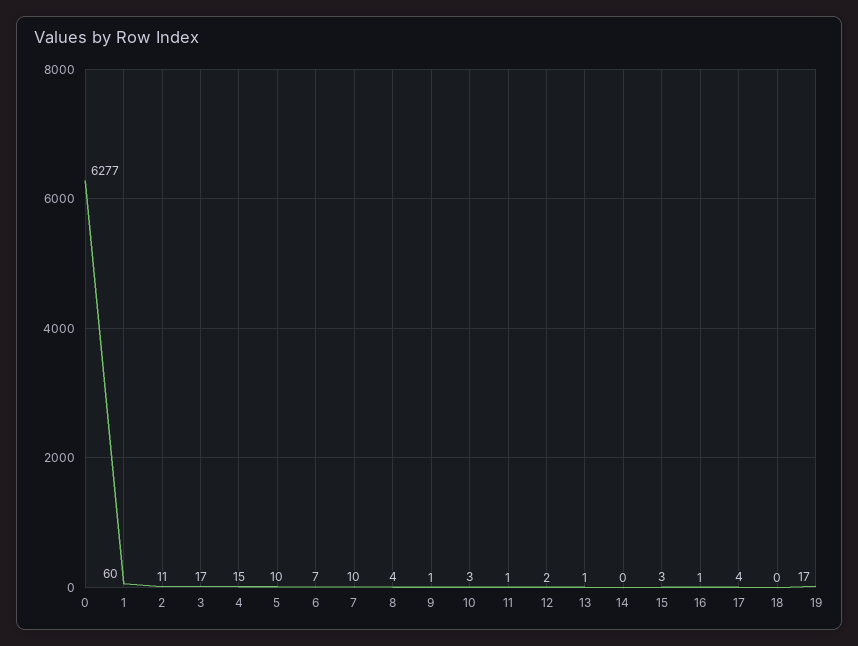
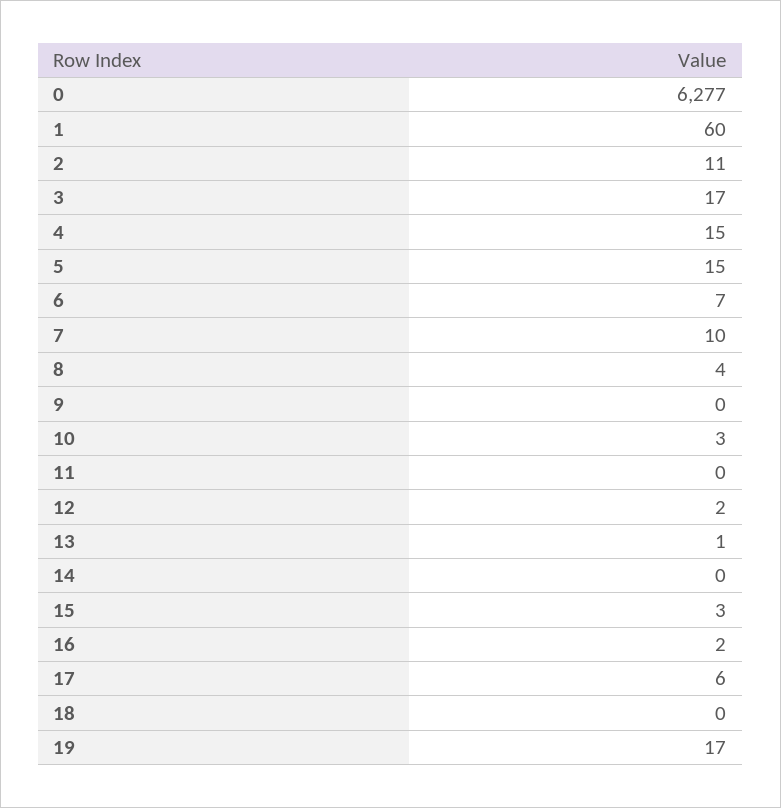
  {
    "0": 6277,
    "1": 60,
    "2": 11,
    "3": 17,
    "4": 15,
-   "5": 10,
+   "5": 15,
    "6": 7,
    "7": 10,
    "8": 4,
-   "9": 1,
+   "9": 0,
    "10": 3,
-   "11": 1,
+   "11": 0,
    "12": 2,
    "13": 1,
    "14": 0,
    "15": 3,
-   "16": 1,
+   "16": 2,
-   "17": 4,
+   "17": 6,
    "18": 0,
    "19": 17
  }

